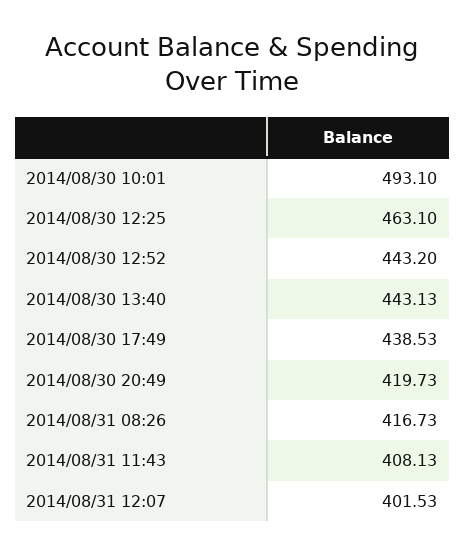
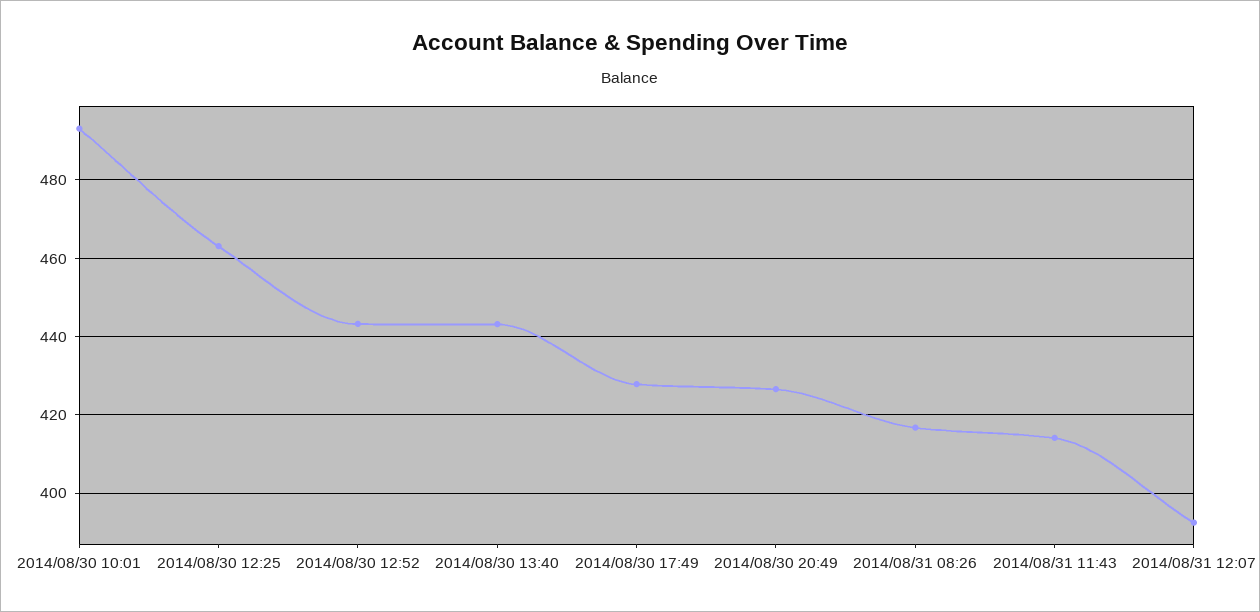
  {
    "2014/08/30 10:01": 493.1,
    "2014/08/30 12:25": 463.1,
    "2014/08/30 12:52": 443.2,
    "2014/08/30 13:40": 443.13,
-   "2014/08/30 17:49": 438.53,
+   "2014/08/30 17:49": 428,
-   "2014/08/30 20:49": 419.73,
+   "2014/08/30 20:49": 426,
    "2014/08/31 08:26": 416.73,
-   "2014/08/31 11:43": 408.13,
+   "2014/08/31 11:43": 414,
-   "2014/08/31 12:07": 401.53
+   "2014/08/31 12:07": 392
  }

